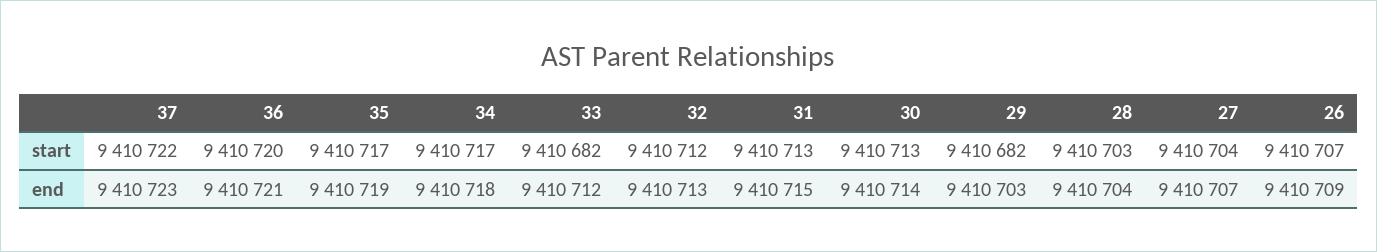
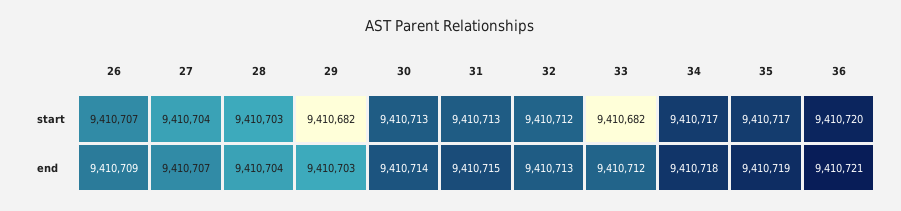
  {
-   "37": {
-     "start": 9410722,
-     "end": 9410723
-   },
    "36": {
      "start": 9410720,
      "end": 9410721
    },
    "35": {
      "start": 9410717,
      "end": 9410719
    },
    "34": {
      "start": 9410717,
      "end": 9410718
    },
    "33": {
      "start": 9410682,
      "end": 9410712
    },
    "32": {
      "start": 9410712,
      "end": 9410713
    },
    "31": {
      "start": 9410713,
      "end": 9410715
    },
    "30": {
      "start": 9410713,
      "end": 9410714
    },
    "29": {
      "start": 9410682,
      "end": 9410703
    },
    "28": {
      "start": 9410703,
      "end": 9410704
    },
    "27": {
      "start": 9410704,
      "end": 9410707
    },
    "26": {
      "start": 9410707,
      "end": 9410709
    }
  }

